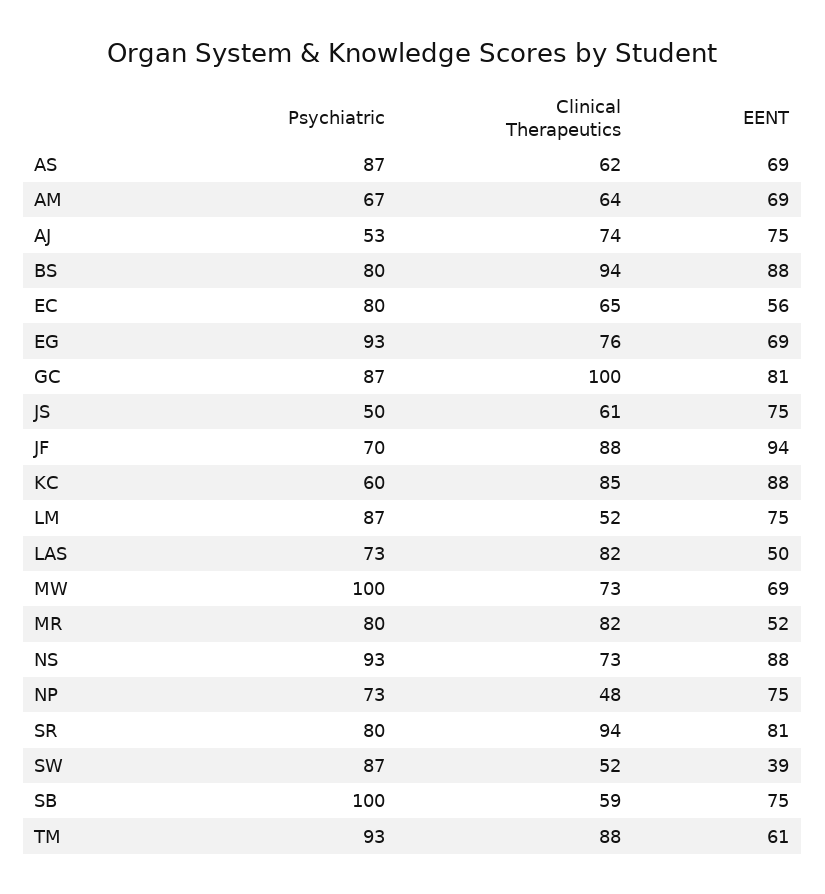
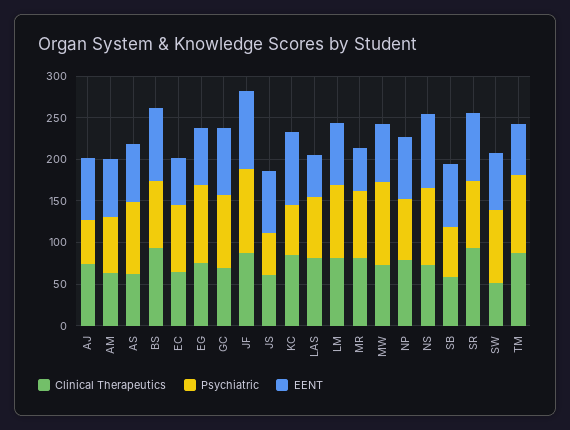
  {
    "Psychiatric": {
      "AS": 87,
      "AM": 67,
      "AJ": 53,
      "BS": 80,
      "EC": 80,
      "EG": 93,
      "GC": 87,
      "JS": 50,
-     "JF": 70,
+     "JF": 100,
      "KC": 60,
      "LM": 87,
      "LAS": 73,
      "MW": 100,
      "MR": 80,
      "NS": 93,
      "NP": 73,
      "SR": 80,
      "SW": 87,
-     "SB": 100,
+     "SB": 60,
      "TM": 93
    },
    "Clinical Therapeutics": {
      "AS": 62,
      "AM": 64,
      "AJ": 74,
      "BS": 94,
      "EC": 65,
      "EG": 76,
-     "GC": 100,
+     "GC": 70,
      "JS": 61,
      "JF": 88,
      "KC": 85,
-     "LM": 52,
+     "LM": 80,
      "LAS": 82,
      "MW": 73,
      "MR": 82,
      "NS": 73,
-     "NP": 48,
+     "NP": 80,
      "SR": 94,
      "SW": 52,
      "SB": 59,
      "TM": 88
    },
    "EENT": {
      "AS": 69,
      "AM": 69,
      "AJ": 75,
      "BS": 88,
      "EC": 56,
      "EG": 69,
      "GC": 81,
      "JS": 75,
      "JF": 94,
      "KC": 88,
      "LM": 75,
      "LAS": 50,
      "MW": 69,
      "MR": 52,
      "NS": 88,
      "NP": 75,
      "SR": 81,
-     "SW": 39,
+     "SW": 70,
      "SB": 75,
      "TM": 61
    }
  }

